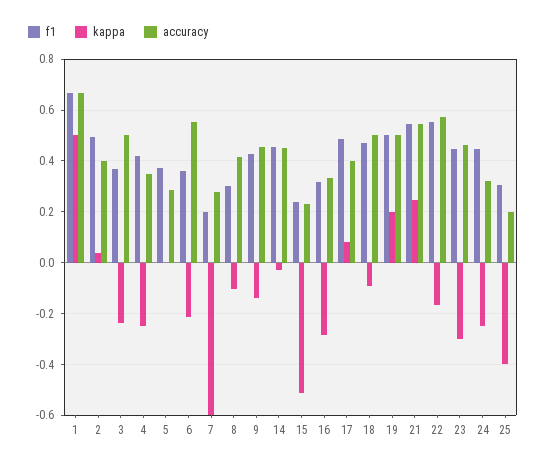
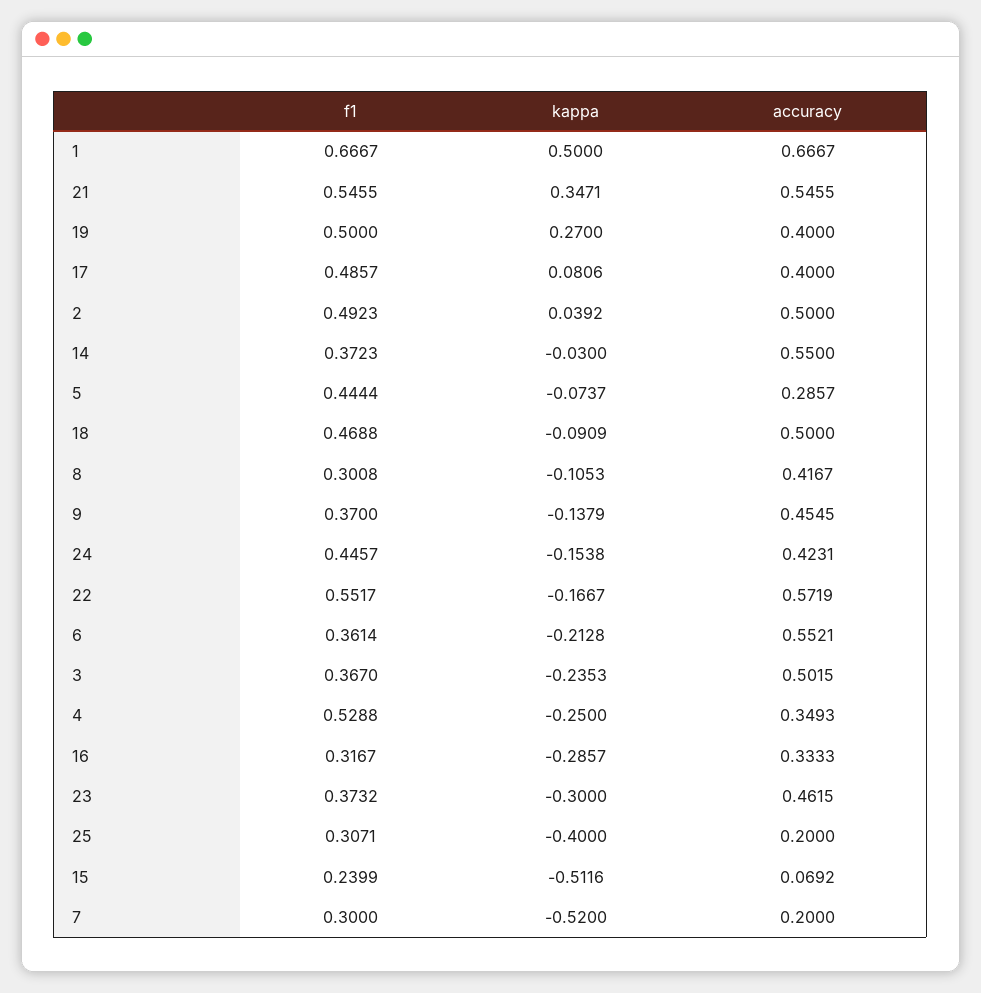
  {
    "f1": {
      "1": 0.6667,
      "2": 0.4923,
      "3": 0.367,
-     "4": 0.425,
+     "4": 0.5288,
-     "5": 0.375,
+     "5": 0.4444,
      "6": 0.3614,
-     "7": 0.2,
+     "7": 0.3,
      "8": 0.3008,
-     "9": 0.425,
+     "9": 0.37,
-     "14": 0.45,
+     "14": 0.3723,
      "15": 0.2399,
      "16": 0.3167,
      "17": 0.4857,
      "18": 0.4688,
      "19": 0.5,
      "21": 0.5455,
      "22": 0.5517,
-     "23": 0.45,
+     "23": 0.3732,
      "24": 0.4457,
      "25": 0.3071
    },
    "kappa": {
      "1": 0.5,
      "2": 0.0392,
      "3": -0.2353,
      "4": -0.25,
-     "5": 0,
+     "5": -0.0737,
      "6": -0.2128,
-     "7": -0.6,
+     "7": -0.52,
      "8": -0.1053,
      "9": -0.1379,
      "14": -0.03,
      "15": -0.5116,
      "16": -0.2857,
      "17": 0.0806,
      "18": -0.0909,
-     "19": 0.2,
+     "19": 0.27,
-     "21": 0.25,
+     "21": 0.3471,
      "22": -0.1667,
      "23": -0.3,
-     "24": -0.25,
+     "24": -0.1538,
      "25": -0.4
    },
    "accuracy": {
      "1": 0.6667,
-     "2": 0.4,
+     "2": 0.5,
      "3": 0.5015,
      "4": 0.3493,
      "5": 0.2857,
      "6": 0.5521,
-     "7": 0.275,
+     "7": 0.2,
      "8": 0.4167,
      "9": 0.4545,
-     "14": 0.45,
+     "14": 0.55,
-     "15": 0.225,
+     "15": 0.0692,
      "16": 0.3333,
      "17": 0.4,
      "18": 0.5,
-     "19": 0.5,
+     "19": 0.4,
      "21": 0.5455,
      "22": 0.5719,
      "23": 0.4615,
-     "24": 0.325,
+     "24": 0.4231,
      "25": 0.2
    }
  }

